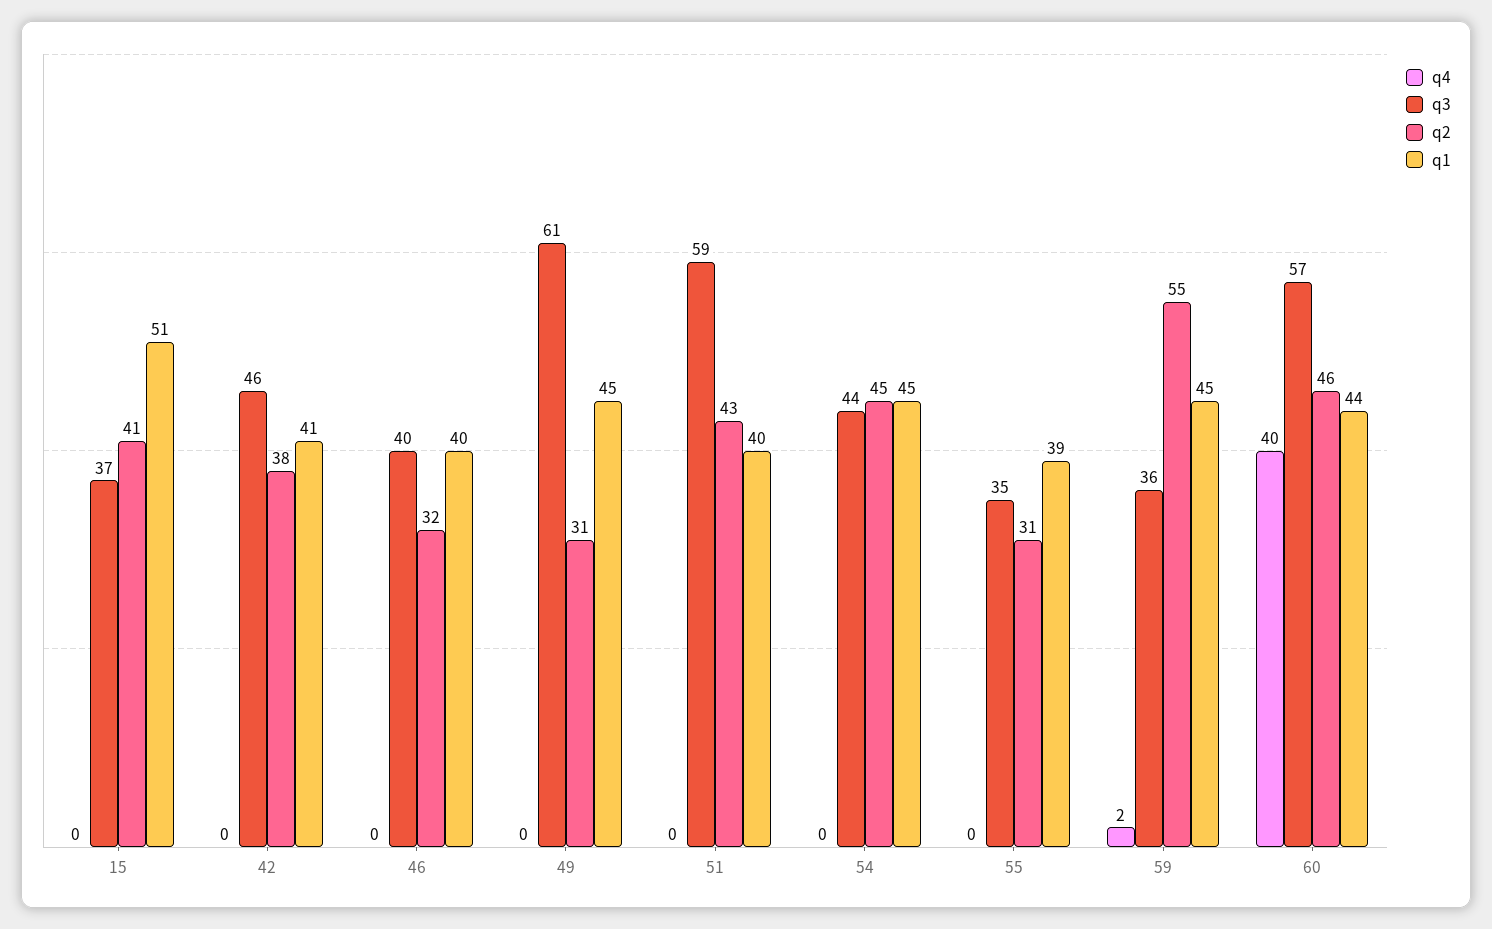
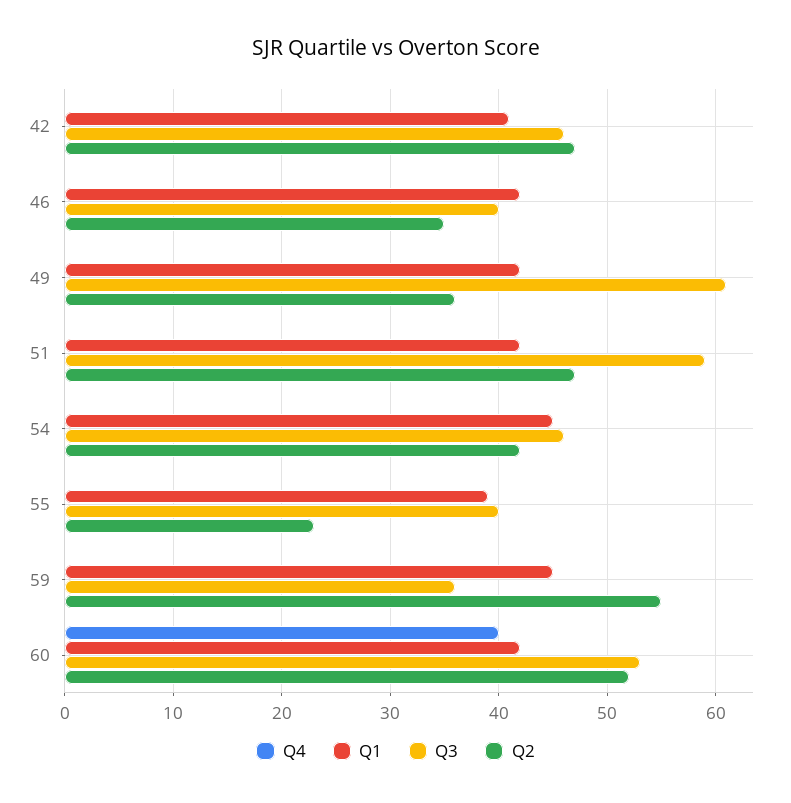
  {
    "q4": {
-     "15": 0,
      "42": 0,
      "46": 0,
      "49": 0,
      "51": 0,
      "54": 0,
      "55": 0,
-     "59": 2,
+     "59": 0,
      "60": 40
    },
    "q3": {
-     "15": 37,
      "42": 46,
      "46": 40,
      "49": 61,
      "51": 59,
-     "54": 44,
+     "54": 46,
-     "55": 35,
+     "55": 40,
      "59": 36,
-     "60": 57
+     "60": 53
    },
    "q2": {
-     "15": 41,
-     "42": 38,
+     "42": 47,
-     "46": 32,
+     "46": 35,
-     "49": 31,
+     "49": 36,
-     "51": 43,
+     "51": 47,
-     "54": 45,
+     "54": 42,
-     "55": 31,
+     "55": 23,
      "59": 55,
-     "60": 46
+     "60": 52
    },
    "q1": {
-     "15": 51,
      "42": 41,
-     "46": 40,
+     "46": 42,
-     "49": 45,
+     "49": 42,
-     "51": 40,
+     "51": 42,
      "54": 45,
      "55": 39,
      "59": 45,
-     "60": 44
+     "60": 42
    }
  }

